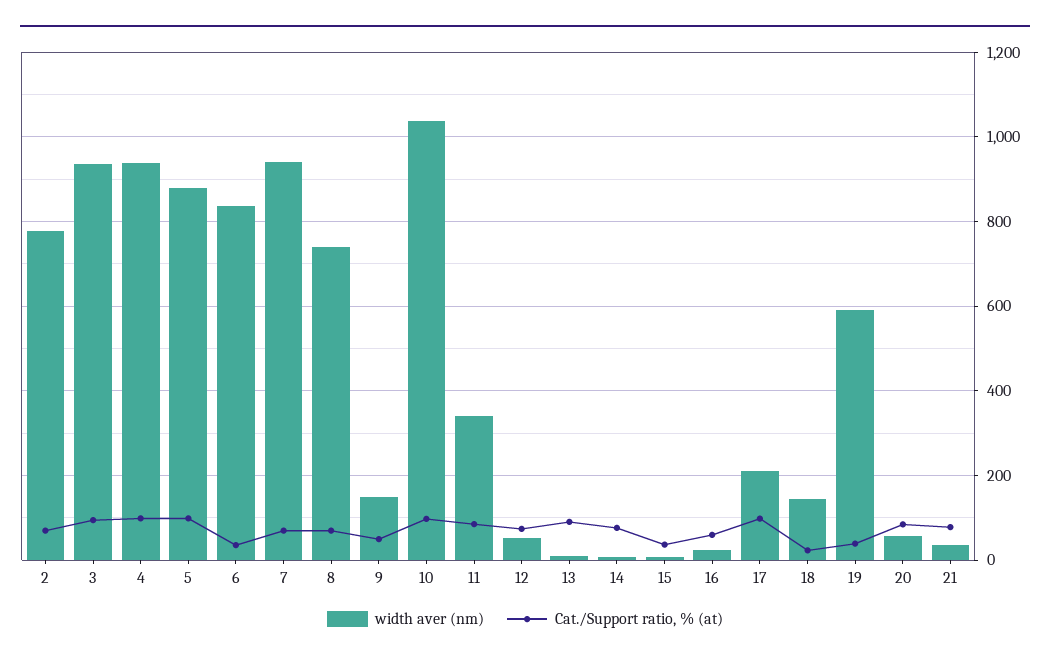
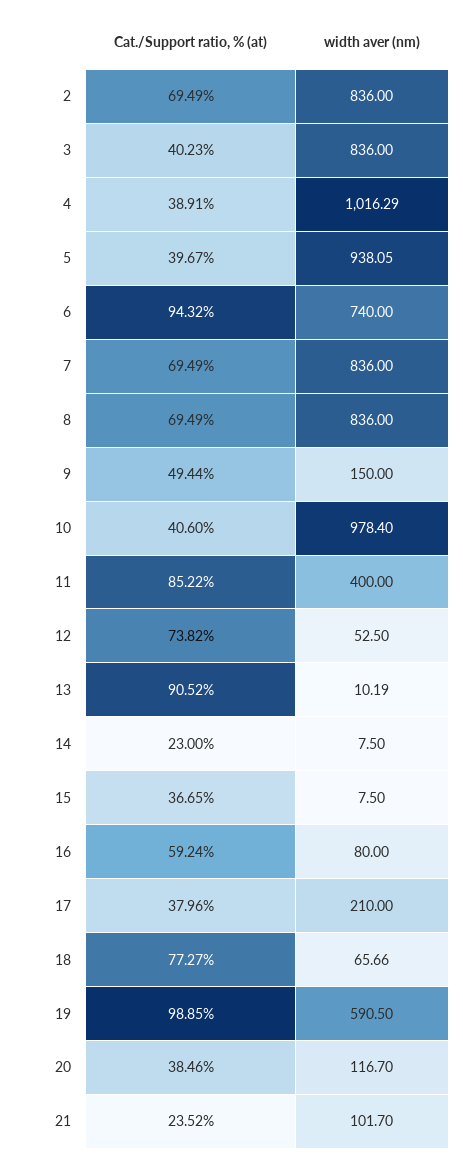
  {
    "width aver (nm)": {
-     "2": 780,
+     "2": 836,
-     "3": 940,
+     "3": 836,
-     "4": 940,
+     "4": 1016.29,
-     "5": 880,
+     "5": 938.05,
-     "6": 840,
+     "6": 740,
-     "7": 940,
+     "7": 836,
-     "8": 740,
+     "8": 836,
      "9": 150,
-     "10": 1040,
+     "10": 978.4,
-     "11": 340,
+     "11": 400,
      "12": 52.5,
      "13": 10.19,
      "14": 7.5,
      "15": 7.5,
-     "16": 20,
+     "16": 80,
      "17": 210,
-     "18": 140,
+     "18": 65.66,
      "19": 590.5,
-     "20": 60,
+     "20": 116.7,
-     "21": 40
+     "21": 101.7
    },
    "Cat./Support ratio, % (at)": {
      "2": 69.49,
-     "3": 100,
+     "3": 40.23,
-     "4": 100,
+     "4": 38.91,
-     "5": 100,
+     "5": 39.67,
-     "6": 40,
+     "6": 94.32,
      "7": 69.49,
      "8": 69.49,
      "9": 49.44,
-     "10": 100,
+     "10": 40.6,
      "11": 85.22,
      "12": 73.82,
      "13": 90.52,
-     "14": 80,
+     "14": 23,
      "15": 36.65,
      "16": 59.24,
-     "17": 100,
+     "17": 37.96,
-     "18": 20,
+     "18": 77.27,
-     "19": 40,
+     "19": 98.85,
-     "20": 80,
+     "20": 38.46,
-     "21": 80
+     "21": 23.52
    }
  }

